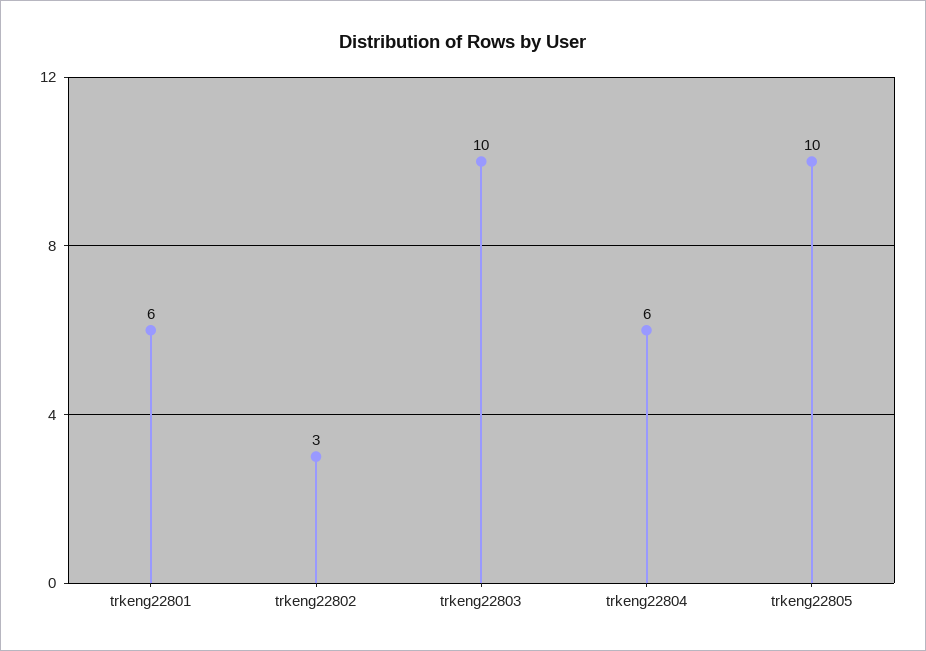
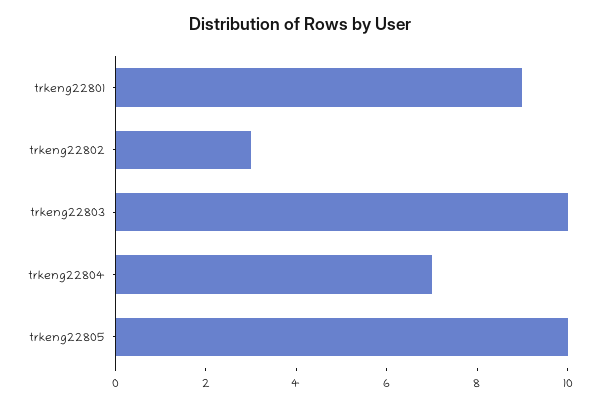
  {
-   "trkeng22801": 6,
+   "trkeng22801": 9,
    "trkeng22802": 3,
    "trkeng22803": 10,
-   "trkeng22804": 6,
+   "trkeng22804": 7,
    "trkeng22805": 10
  }

